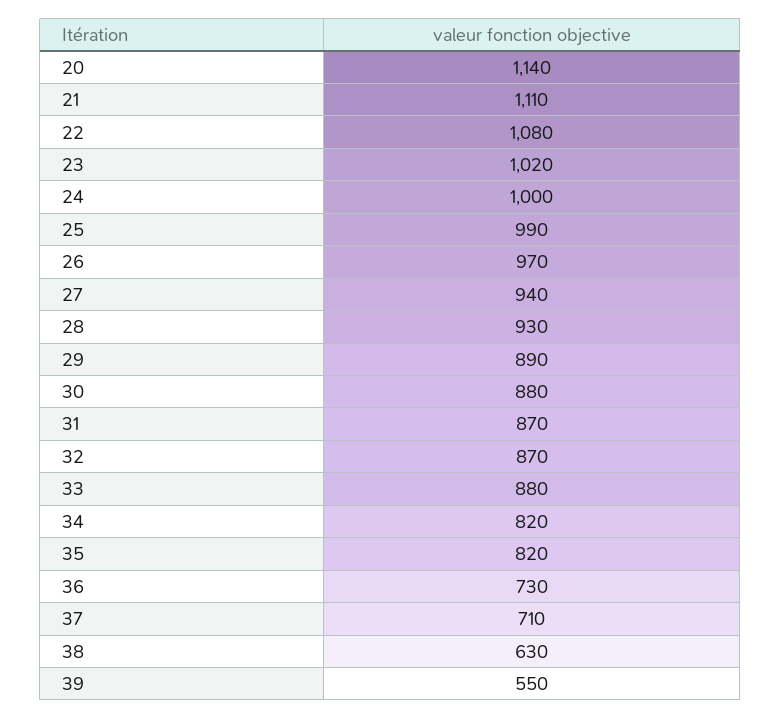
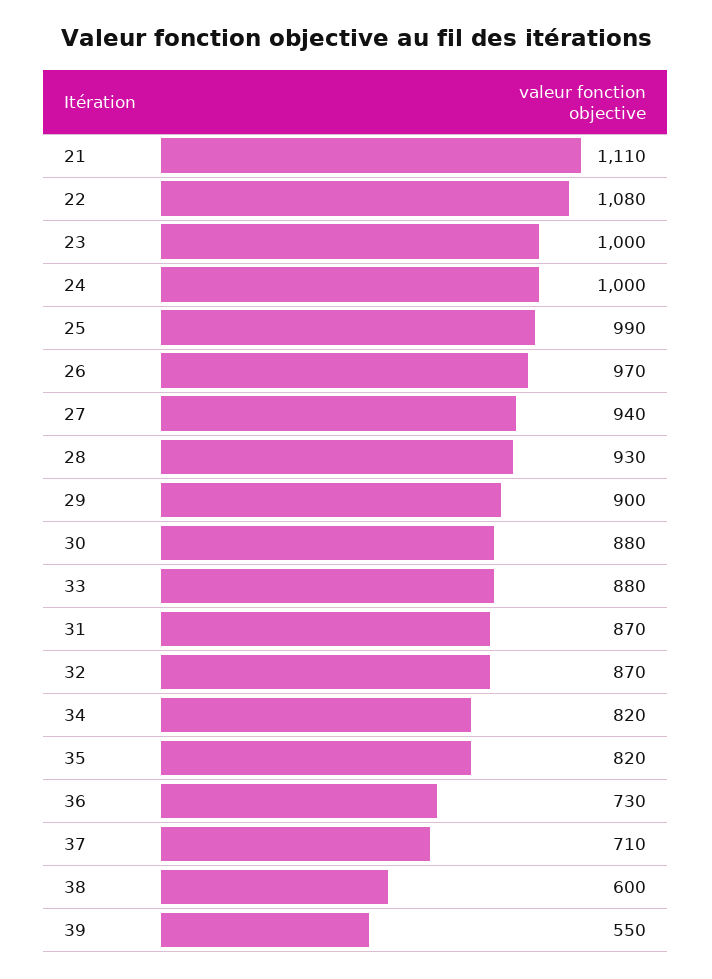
  {
-   "20": 1140,
    "21": 1110,
    "22": 1080,
-   "23": 1020,
+   "23": 1000,
    "24": 1000,
    "25": 990,
    "26": 970,
    "27": 940,
    "28": 930,
-   "29": 890,
+   "29": 900,
    "30": 880,
    "31": 870,
    "32": 870,
    "33": 880,
    "34": 820,
    "35": 820,
    "36": 730,
    "37": 710,
-   "38": 630,
+   "38": 600,
    "39": 550
  }

